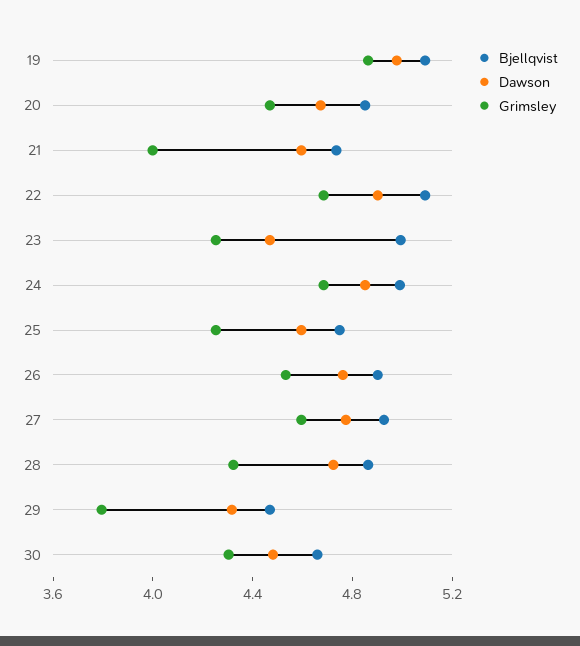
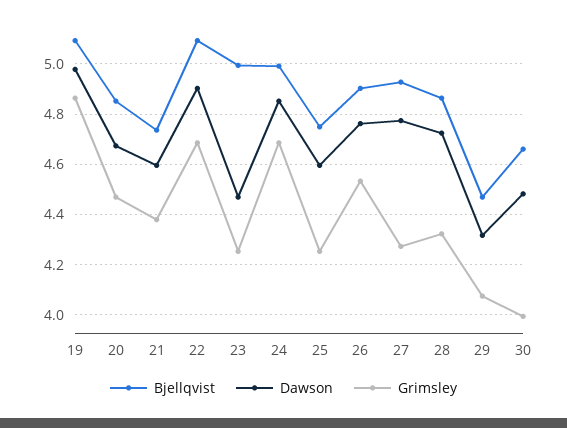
  {
    "Bjellqvist": {
      "19": 5.1,
      "20": 4.85,
      "21": 4.725,
      "22": 5.1,
      "23": 5,
      "24": 5,
      "25": 4.75,
      "26": 4.9,
      "27": 4.925,
      "28": 4.875,
      "29": 4.475,
      "30": 4.65
    },
    "Dawson": {
      "19": 4.975,
      "20": 4.675,
      "21": 4.6,
      "22": 4.9,
      "23": 4.475,
      "24": 4.85,
      "25": 4.6,
      "26": 4.75,
      "27": 4.775,
      "28": 4.725,
      "29": 4.325,
      "30": 4.475
    },
    "Grimsley": {
      "19": 4.875,
      "20": 4.475,
-     "21": 4,
+     "21": 4.375,
      "22": 4.675,
      "23": 4.25,
      "24": 4.675,
      "25": 4.25,
      "26": 4.525,
-     "27": 4.6,
+     "27": 4.275,
      "28": 4.325,
-     "29": 3.8,
+     "29": 4.075,
-     "30": 4.3
+     "30": 4
    }
  }

